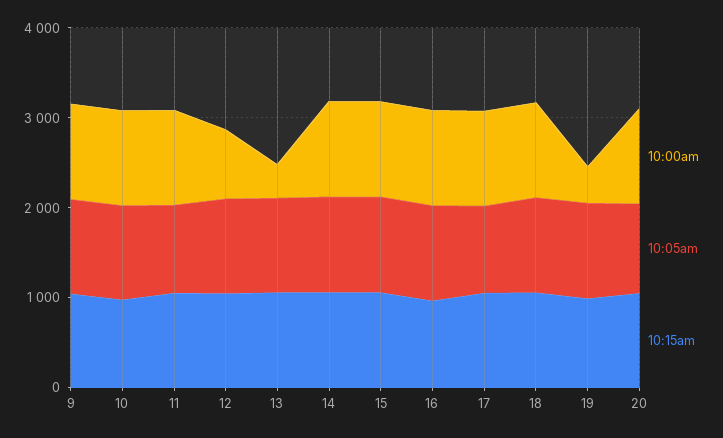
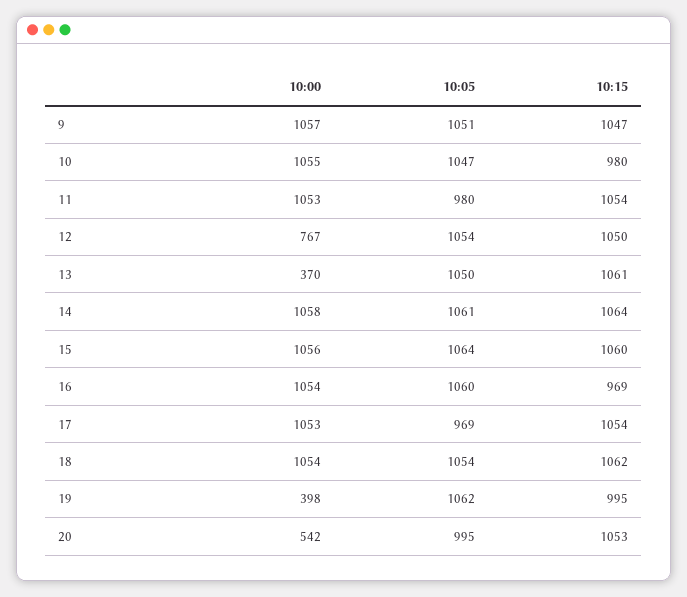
  {
    "10:00am": {
      "9": 1057,
      "10": 1055,
      "11": 1053,
      "12": 767,
      "13": 370,
      "14": 1058,
      "15": 1056,
      "16": 1054,
      "17": 1053,
      "18": 1054,
      "19": 398,
-     "20": 1000
+     "20": 542
    },
    "10:05am": {
      "9": 1051,
      "10": 1047,
      "11": 980,
      "12": 1054,
      "13": 1050,
      "14": 1061,
      "15": 1064,
      "16": 1060,
      "17": 969,
      "18": 1054,
      "19": 1062,
      "20": 995
    },
    "10:15am": {
      "9": 1047,
      "10": 980,
      "11": 1054,
      "12": 1050,
      "13": 1061,
      "14": 1064,
      "15": 1060,
      "16": 969,
      "17": 1054,
      "18": 1062,
      "19": 995,
      "20": 1053
    }
  }

